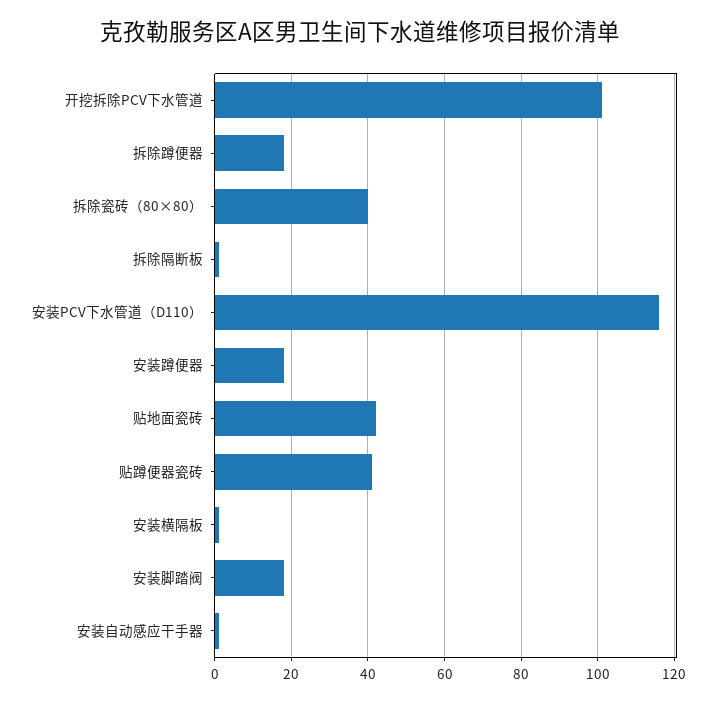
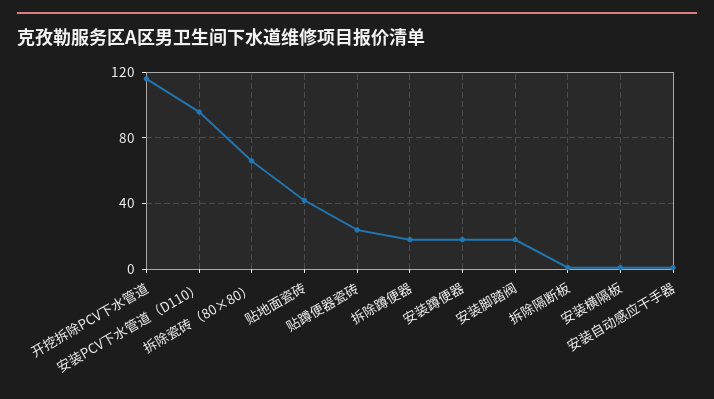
  {
-   "开挖拆除PCV下水管道": 100,
+   "开挖拆除PCV下水管道": 115,
    "拆除蹲便器": 20,
-   "拆除瓷砖（80×80）": 40,
+   "拆除瓷砖（80×80）": 65,
    "拆除隔断板": 0,
-   "安装PCV下水管道（D110）": 115,
+   "安装PCV下水管道（D110）": 95,
    "安装蹲便器": 20,
    "贴地面瓷砖": 40,
-   "贴蹲便器瓷砖": 40,
+   "贴蹲便器瓷砖": 25,
    "安装横隔板": 0,
    "安装脚踏阀": 20,
    "安装自动感应干手器": 0
  }

